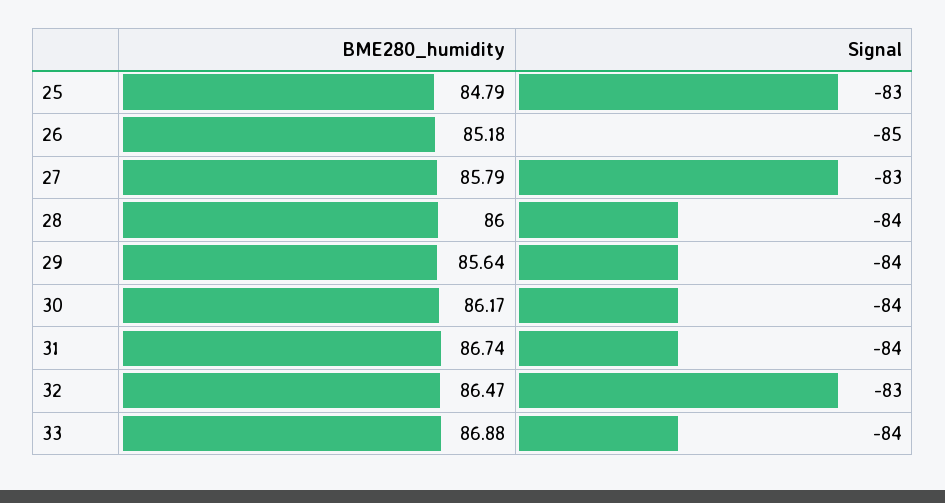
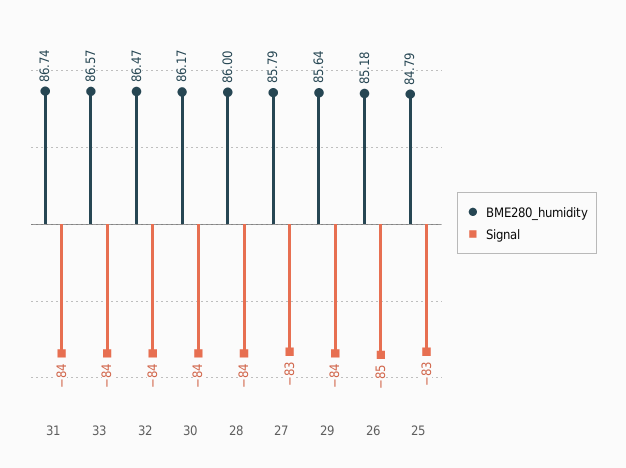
  {
    "BME280_humidity": {
      "25": 84.79,
      "26": 85.18,
      "27": 85.79,
      "28": 86,
      "29": 85.64,
      "30": 86.17,
      "31": 86.74,
      "32": 86.47,
-     "33": 86.88
+     "33": 86.57
    },
    "Signal": {
      "25": -83,
      "26": -85,
      "27": -83,
      "28": -84,
      "29": -84,
      "30": -84,
      "31": -84,
-     "32": -83,
+     "32": -84,
      "33": -84
    }
  }

